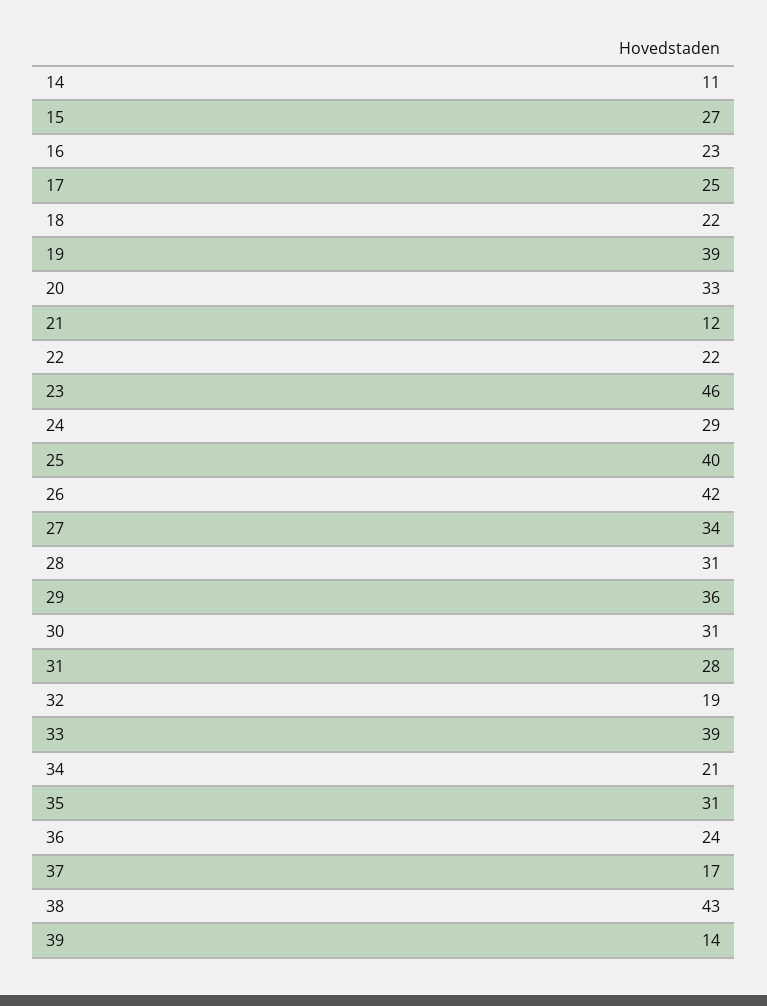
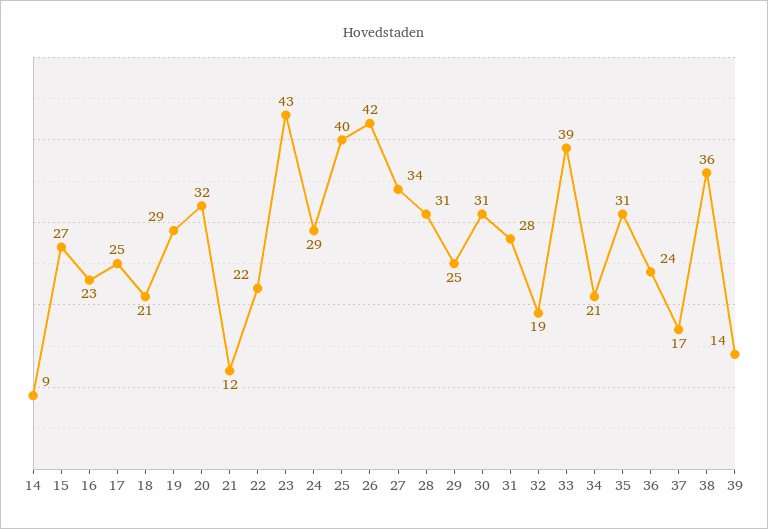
  {
-   "14": 11,
+   "14": 9,
    "15": 27,
    "16": 23,
    "17": 25,
-   "18": 22,
+   "18": 21,
-   "19": 39,
+   "19": 29,
-   "20": 33,
+   "20": 32,
    "21": 12,
    "22": 22,
-   "23": 46,
+   "23": 43,
    "24": 29,
    "25": 40,
    "26": 42,
    "27": 34,
    "28": 31,
-   "29": 36,
+   "29": 25,
    "30": 31,
    "31": 28,
    "32": 19,
    "33": 39,
    "34": 21,
    "35": 31,
    "36": 24,
    "37": 17,
-   "38": 43,
+   "38": 36,
    "39": 14
  }

